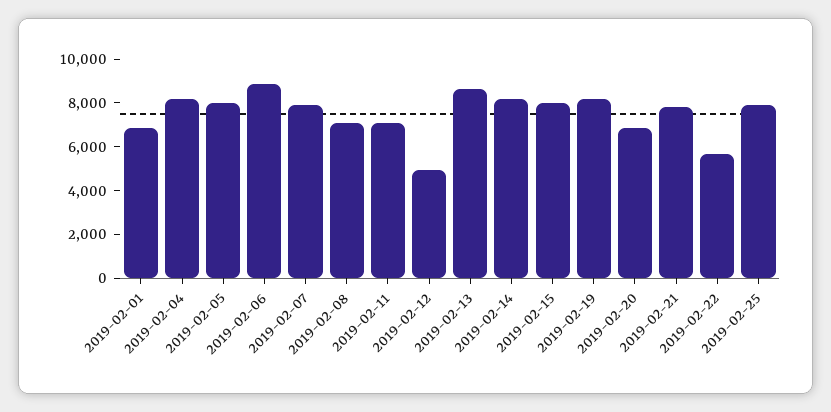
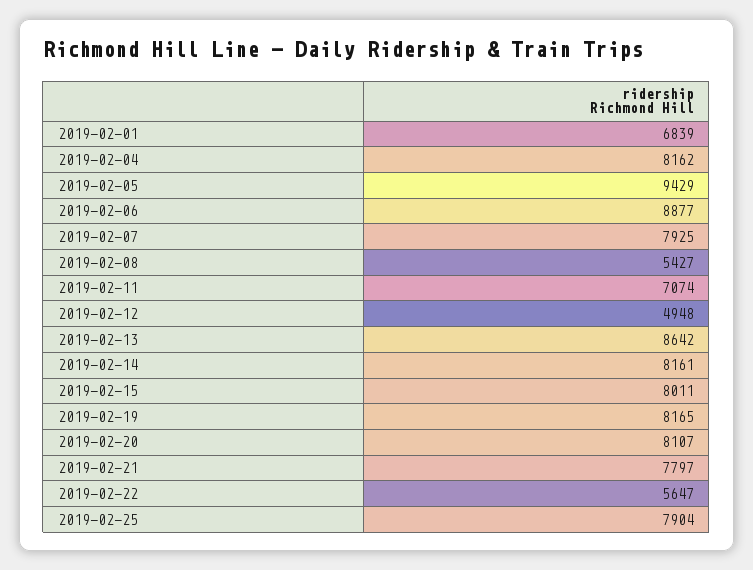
  {
    "2019-02-01": 6839,
    "2019-02-04": 8162,
-   "2019-02-05": 8000,
+   "2019-02-05": 9429,
    "2019-02-06": 8877,
    "2019-02-07": 7925,
-   "2019-02-08": 7000,
+   "2019-02-08": 5427,
    "2019-02-11": 7074,
    "2019-02-12": 4948,
    "2019-02-13": 8642,
    "2019-02-14": 8161,
    "2019-02-15": 8011,
    "2019-02-19": 8165,
-   "2019-02-20": 7000,
+   "2019-02-20": 8107,
    "2019-02-21": 7797,
    "2019-02-22": 5647,
    "2019-02-25": 7904
  }

